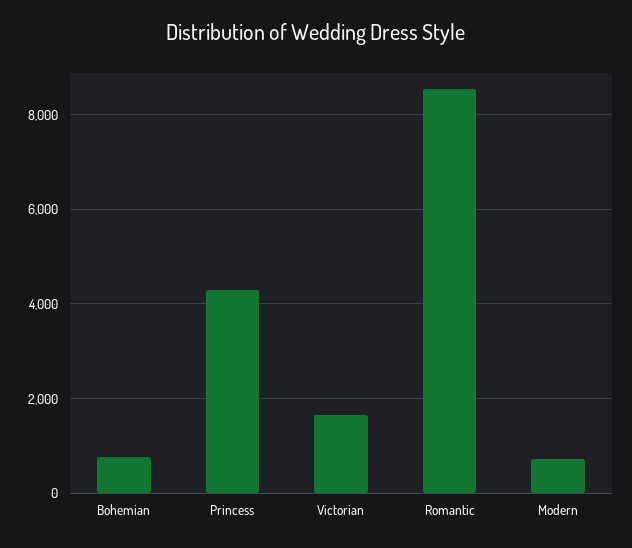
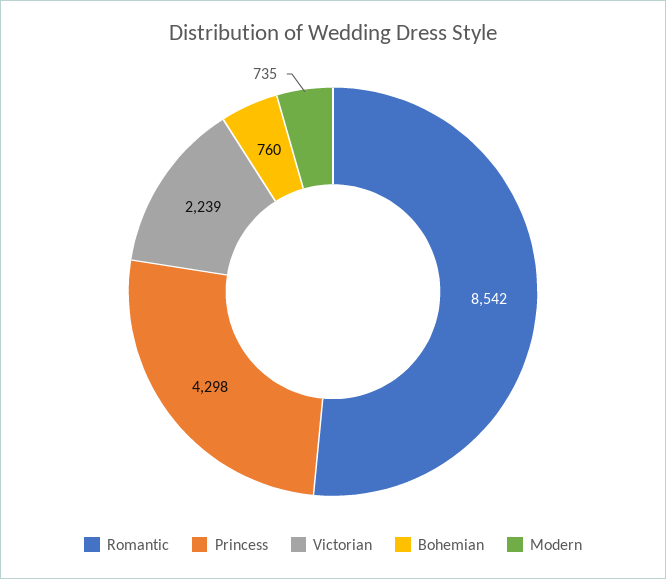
  {
    "Bohemian": 760,
    "Princess": 4298,
-   "Victorian": 1600,
+   "Victorian": 2239,
    "Romantic": 8542,
    "Modern": 735
  }

